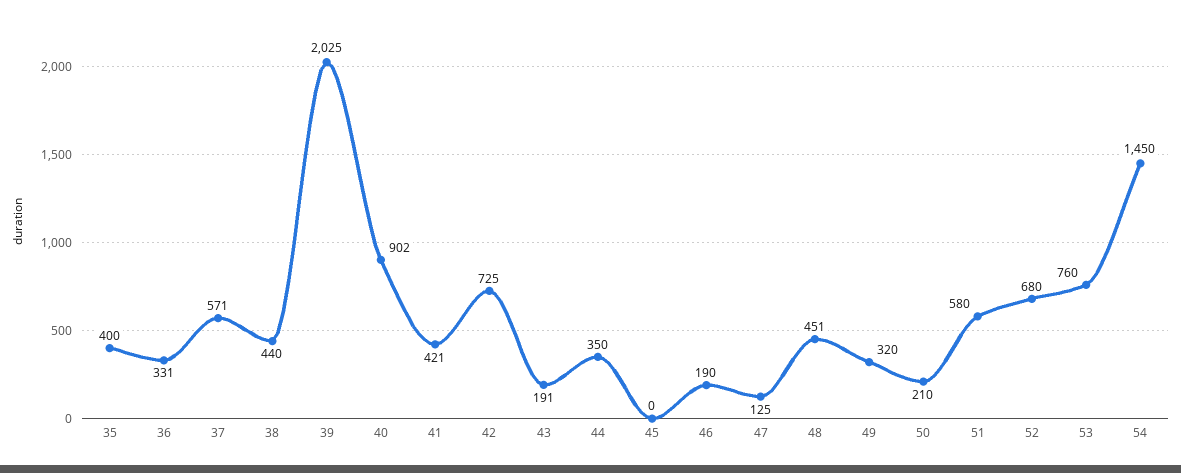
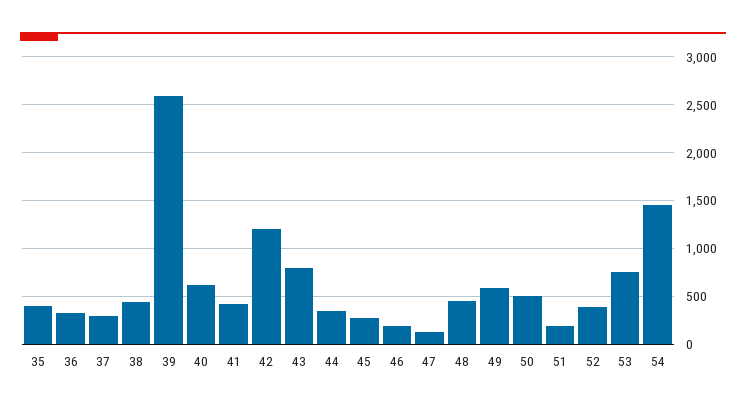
  {
    "35": 400,
    "36": 331,
-   "37": 571,
+   "37": 300,
    "38": 440,
-   "39": 2025,
+   "39": 2600,
-   "40": 902,
+   "40": 600,
    "41": 421,
-   "42": 725,
+   "42": 1200,
-   "43": 191,
+   "43": 800,
    "44": 350,
-   "45": 0,
+   "45": 300,
    "46": 190,
    "47": 125,
    "48": 451,
-   "49": 320,
+   "49": 600,
-   "50": 210,
+   "50": 500,
-   "51": 580,
+   "51": 200,
-   "52": 680,
+   "52": 400,
    "53": 760,
    "54": 1450
  }

